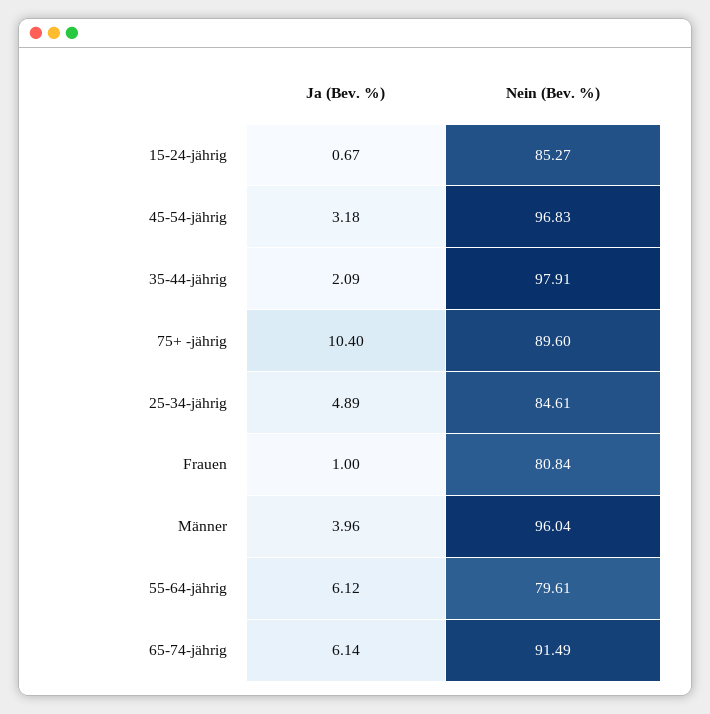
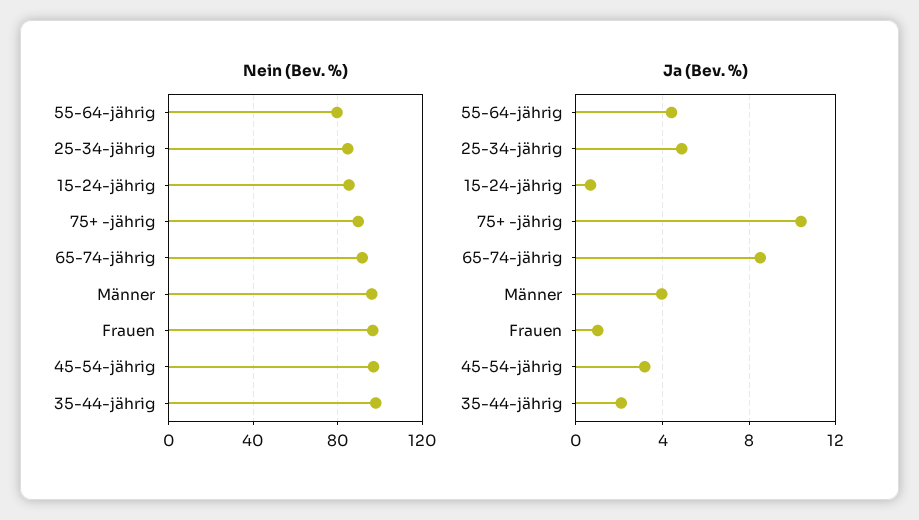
  {
    "Ja (Bev. %)": {
      "15-24-jährig": 0.67,
      "45-54-jährig": 3.18,
      "35-44-jährig": 2.09,
      "75+ -jährig": 10.4,
      "25-34-jährig": 4.89,
      "Frauen": 1,
      "Männer": 3.96,
-     "55-64-jährig": 6.12,
+     "55-64-jährig": 4.5,
-     "65-74-jährig": 6.14
+     "65-74-jährig": 8.5
    },
    "Nein (Bev. %)": {
      "15-24-jährig": 85.27,
      "45-54-jährig": 96.83,
      "35-44-jährig": 97.91,
      "75+ -jährig": 89.6,
      "25-34-jährig": 84.61,
-     "Frauen": 80.84,
+     "Frauen": 95,
      "Männer": 96.04,
      "55-64-jährig": 79.61,
      "65-74-jährig": 91.49
    }
  }

